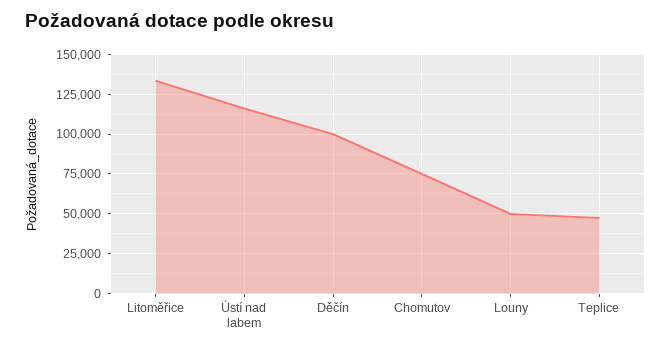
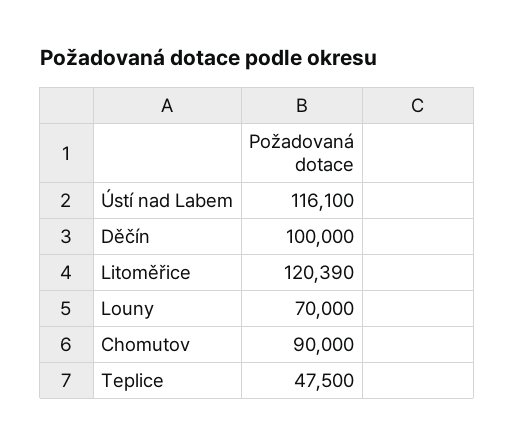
  {
-   "Litoměřice": 135000,
+   "Litoměřice": 120390,
    "Ústí nad labem": 116100,
    "Děčín": 100000,
-   "Chomutov": 75000,
+   "Chomutov": 90000,
-   "Louny": 50000,
+   "Louny": 70000,
    "Teplice": 47500
  }

